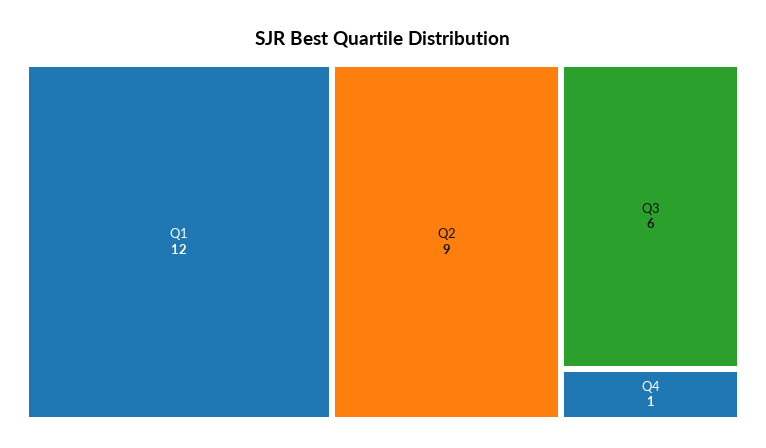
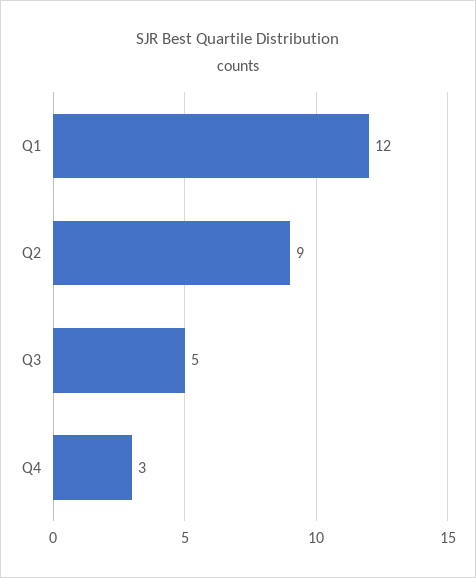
  {
    "Q1": 12,
    "Q2": 9,
-   "Q3": 6,
+   "Q3": 5,
-   "Q4": 1
+   "Q4": 3
  }

